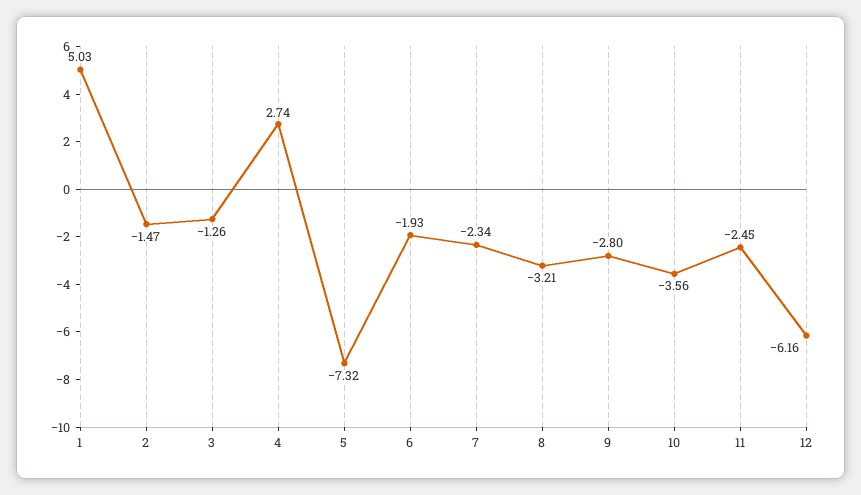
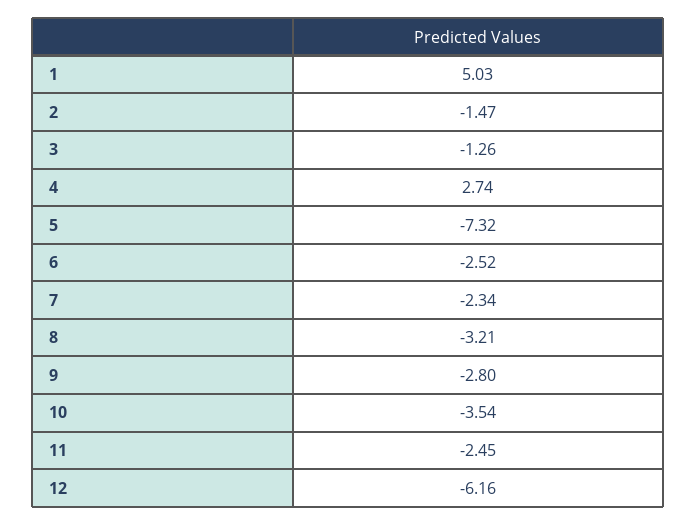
  {
    "1": 5.03,
    "2": -1.47,
    "3": -1.26,
    "4": 2.74,
    "5": -7.32,
-   "6": -1.93,
+   "6": -2.52,
    "7": -2.34,
    "8": -3.21,
    "9": -2.8,
-   "10": -3.56,
+   "10": -3.54,
    "11": -2.45,
    "12": -6.16
  }

